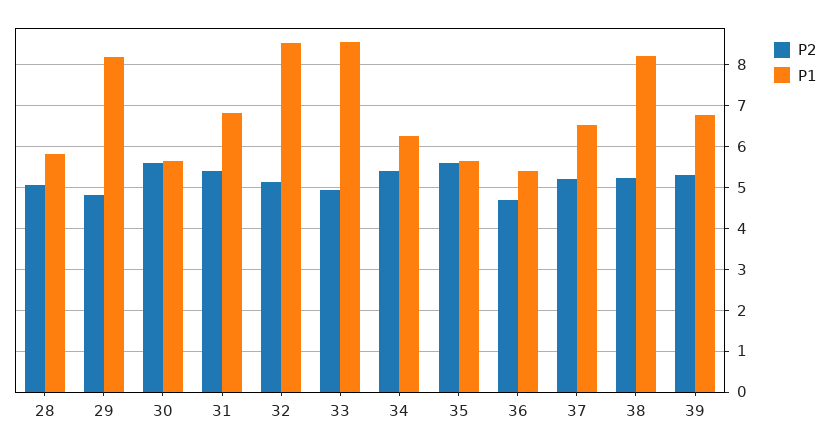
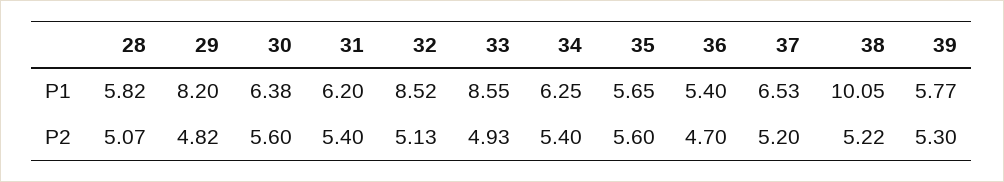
  {
    "P2": {
      "28": 5.07,
      "29": 4.82,
      "30": 5.6,
      "31": 5.4,
      "32": 5.13,
      "33": 4.93,
      "34": 5.4,
      "35": 5.6,
      "36": 4.7,
      "37": 5.2,
      "38": 5.22,
      "39": 5.3
    },
    "P1": {
      "28": 5.82,
      "29": 8.2,
-     "30": 5.6,
+     "30": 6.38,
-     "31": 6.8,
+     "31": 6.2,
      "32": 8.52,
      "33": 8.55,
      "34": 6.25,
      "35": 5.65,
      "36": 5.4,
      "37": 6.53,
-     "38": 8.2,
+     "38": 10.05,
-     "39": 6.8
+     "39": 5.77
    }
  }

